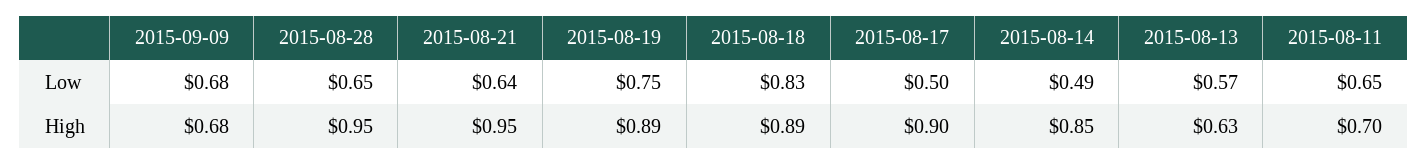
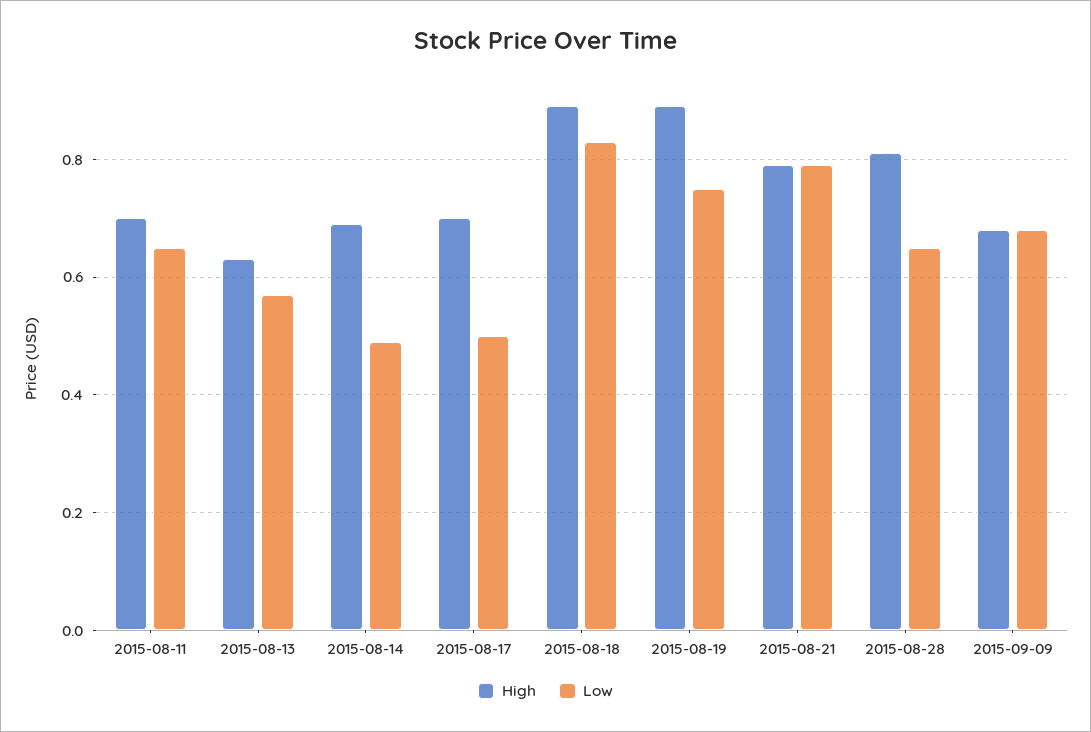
  {
    "Low": {
      "2015-09-09": 0.68,
      "2015-08-28": 0.65,
-     "2015-08-21": 0.64,
+     "2015-08-21": 0.8,
      "2015-08-19": 0.75,
      "2015-08-18": 0.83,
      "2015-08-17": 0.5,
      "2015-08-14": 0.49,
      "2015-08-13": 0.57,
      "2015-08-11": 0.65
    },
    "High": {
      "2015-09-09": 0.68,
-     "2015-08-28": 0.95,
+     "2015-08-28": 0.8,
-     "2015-08-21": 0.95,
+     "2015-08-21": 0.8,
      "2015-08-19": 0.89,
      "2015-08-18": 0.89,
-     "2015-08-17": 0.9,
+     "2015-08-17": 0.7,
-     "2015-08-14": 0.85,
+     "2015-08-14": 0.7,
      "2015-08-13": 0.63,
      "2015-08-11": 0.7
    }
  }

